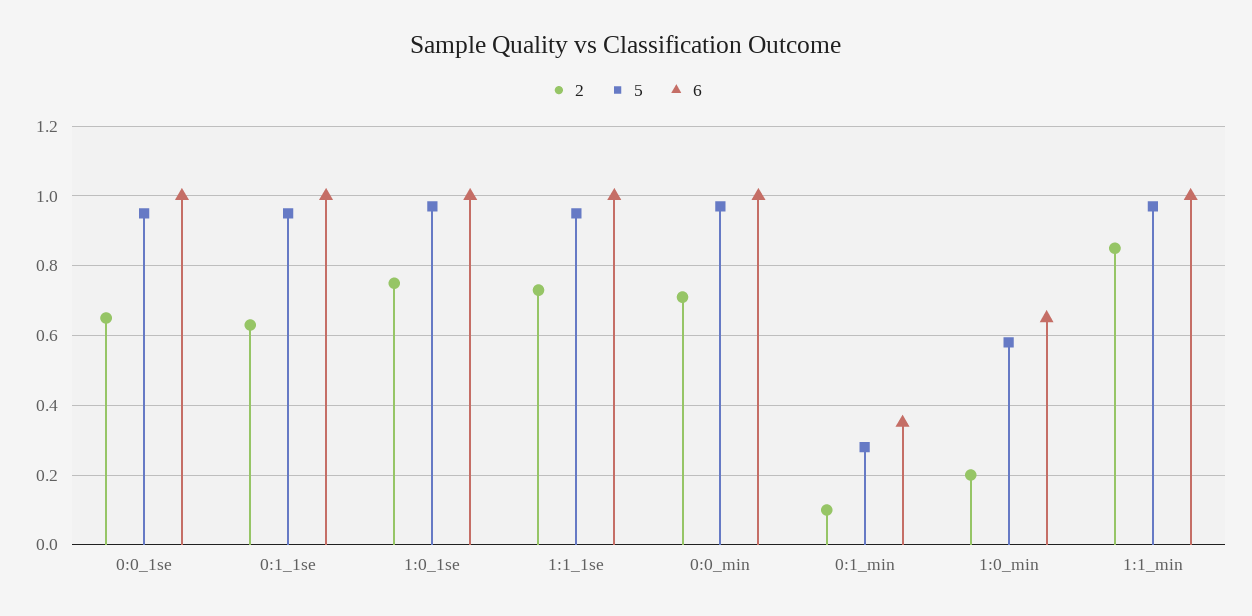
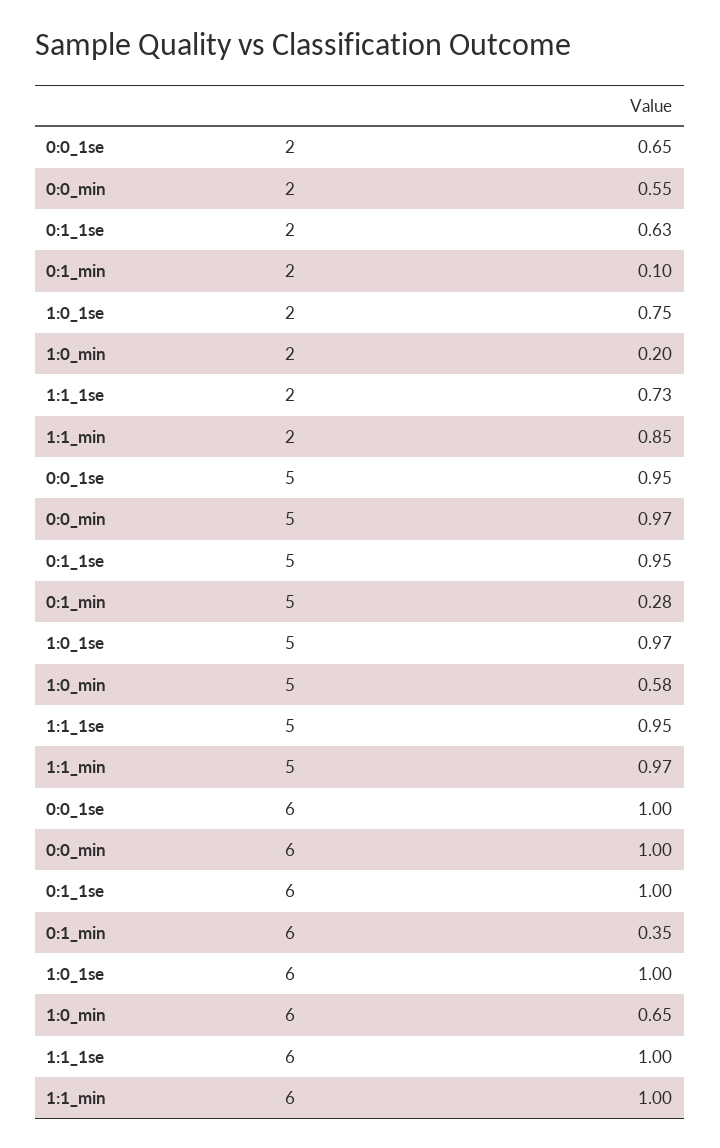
  {
    "2": {
      "0:0_1se": 0.65,
      "0:1_1se": 0.63,
      "1:0_1se": 0.75,
      "1:1_1se": 0.73,
-     "0:0_min": 0.7,
+     "0:0_min": 0.55,
      "0:1_min": 0.1,
      "1:0_min": 0.2,
      "1:1_min": 0.85
    },
    "5": {
      "0:0_1se": 0.95,
      "0:1_1se": 0.95,
      "1:0_1se": 0.97,
      "1:1_1se": 0.95,
      "0:0_min": 0.97,
      "0:1_min": 0.28,
      "1:0_min": 0.58,
      "1:1_min": 0.97
    },
    "6": {
      "0:0_1se": 1,
      "0:1_1se": 1,
      "1:0_1se": 1,
      "1:1_1se": 1,
      "0:0_min": 1,
      "0:1_min": 0.35,
      "1:0_min": 0.65,
      "1:1_min": 1
    }
  }

